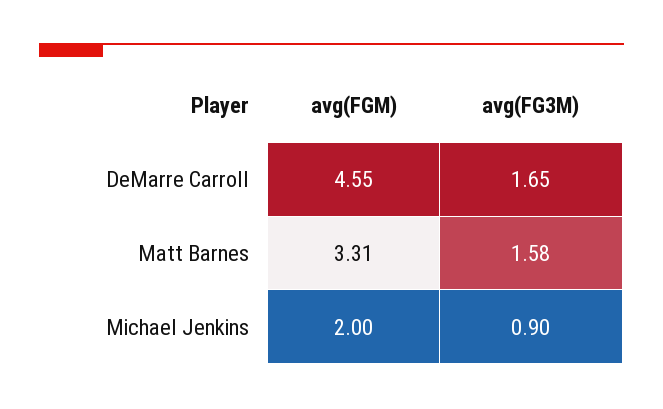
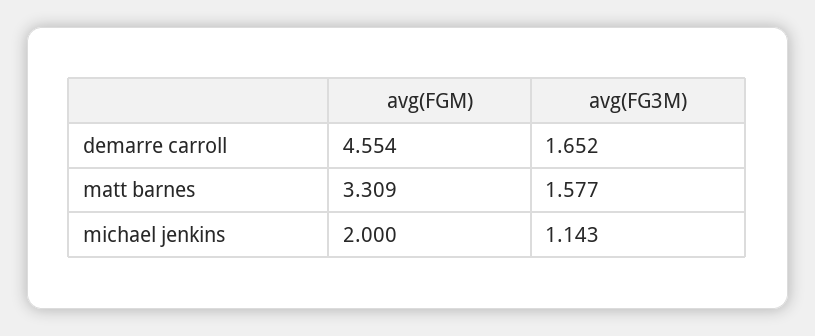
  {
    "avg(FGM)": {
      "DeMarre Carroll": 4.554,
      "Matt Barnes": 3.309,
      "Michael Jenkins": 2
    },
    "avg(FG3M)": {
      "DeMarre Carroll": 1.652,
      "Matt Barnes": 1.577,
-     "Michael Jenkins": 0.9
+     "Michael Jenkins": 1.143
    }
  }

